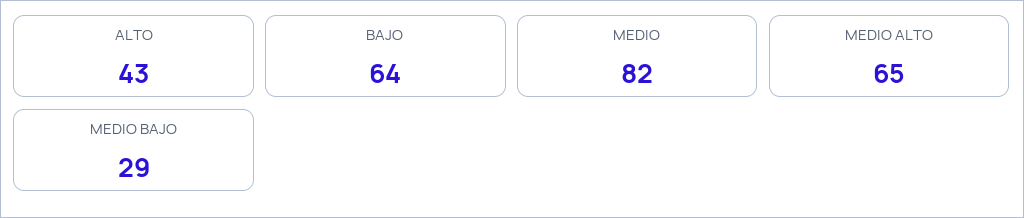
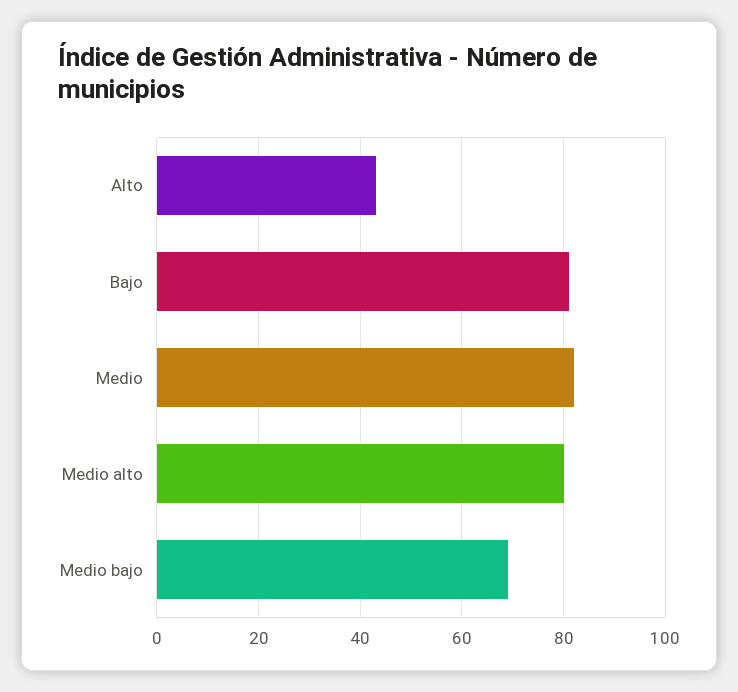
  {
    "ALTO": 43,
-   "BAJO": 64,
+   "BAJO": 80,
    "MEDIO": 82,
-   "MEDIO ALTO": 65,
+   "MEDIO ALTO": 80,
-   "MEDIO BAJO": 29
+   "MEDIO BAJO": 70
  }

